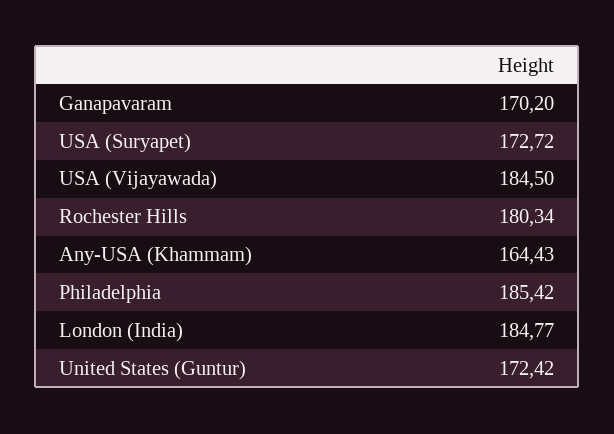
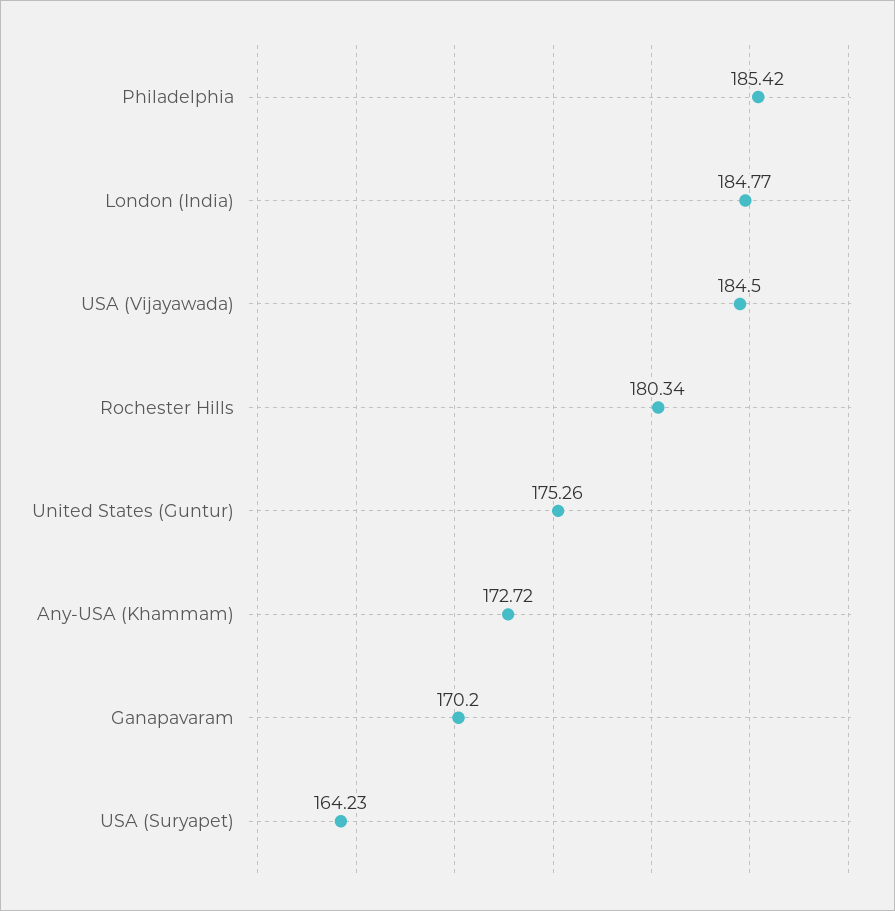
  {
    "Ganapavaram": 170.2,
-   "USA (Suryapet)": 172.72,
+   "USA (Suryapet)": 164.23,
    "USA (Vijayawada)": 184.5,
    "Rochester Hills": 180.34,
-   "Any-USA (Khammam)": 164.43,
+   "Any-USA (Khammam)": 172.72,
    "Philadelphia": 185.42,
    "London (India)": 184.77,
-   "United States (Guntur)": 172.42
+   "United States (Guntur)": 175.26
  }

